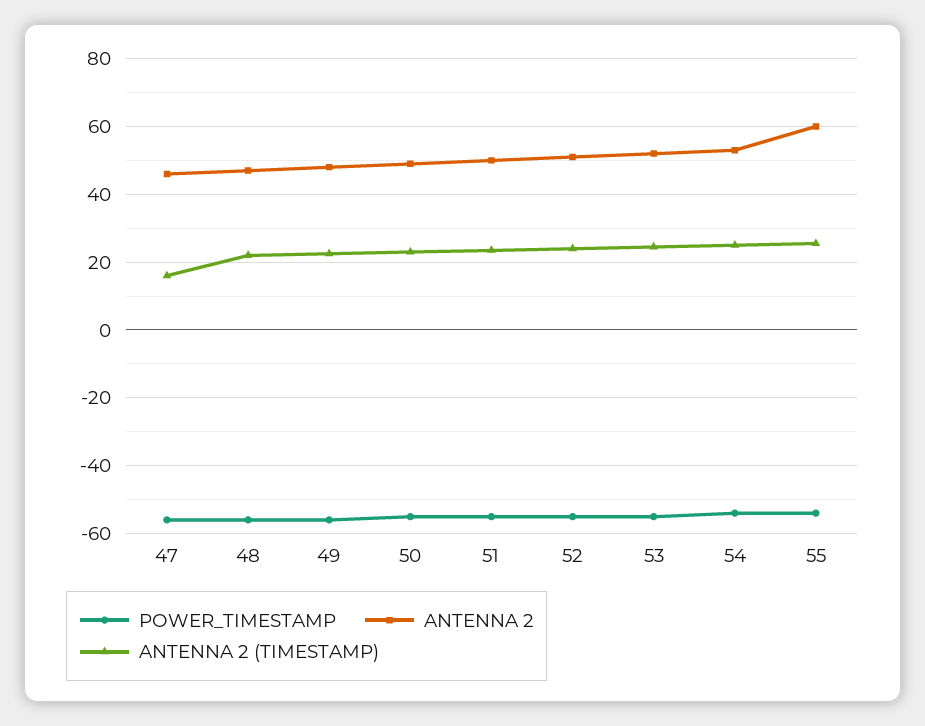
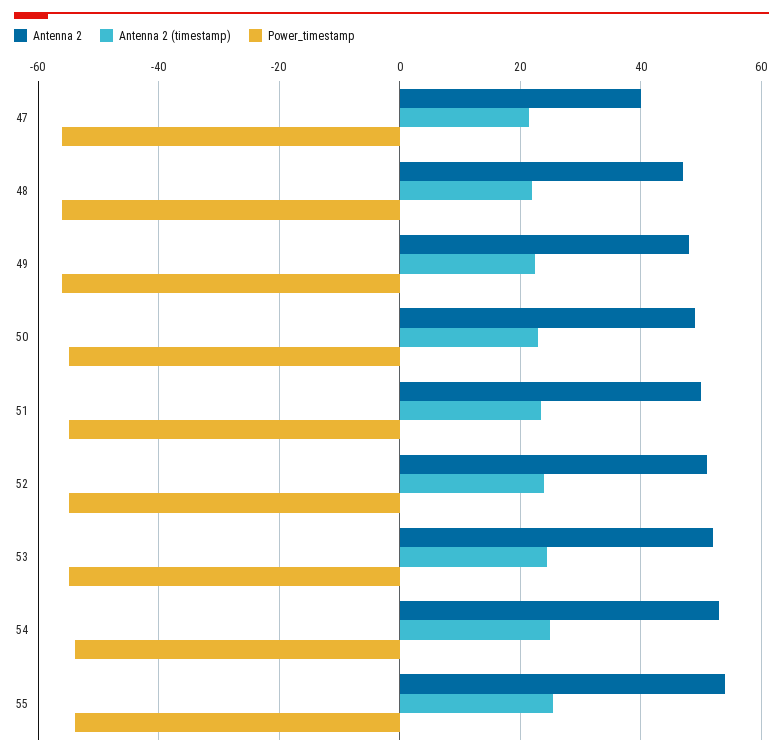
  {
    "POWER_TIMESTAMP": {
      "47": -56,
      "48": -56,
      "49": -56,
      "50": -56,
      "51": -56,
      "52": -56,
      "53": -56,
      "54": -54,
      "55": -54
    },
    "ANTENNA 2": {
-     "47": 46,
+     "47": 40,
      "48": 48,
      "49": 48,
      "50": 50,
      "51": 50,
      "52": 52,
      "53": 52,
      "54": 54,
-     "55": 60
+     "55": 54
    },
    "ANTENNA 2 (TIMESTAMP)": {
-     "47": 16,
+     "47": 22,
      "48": 22,
      "49": 22,
      "50": 24,
      "51": 24,
      "52": 24,
      "53": 24,
      "54": 26,
      "55": 26
    }
  }

